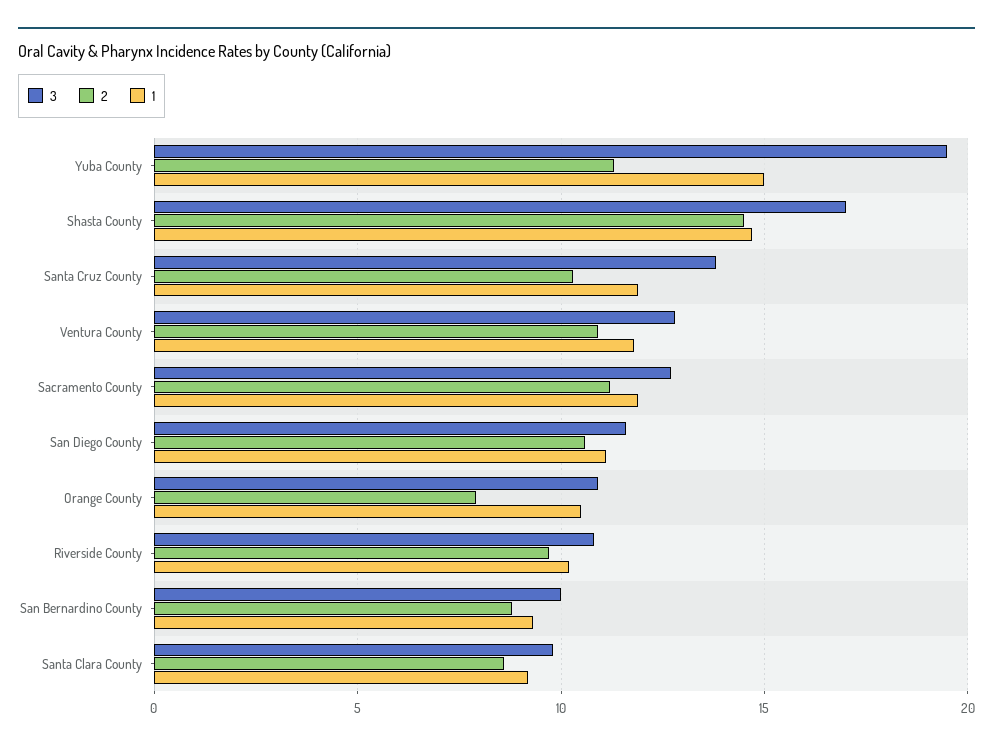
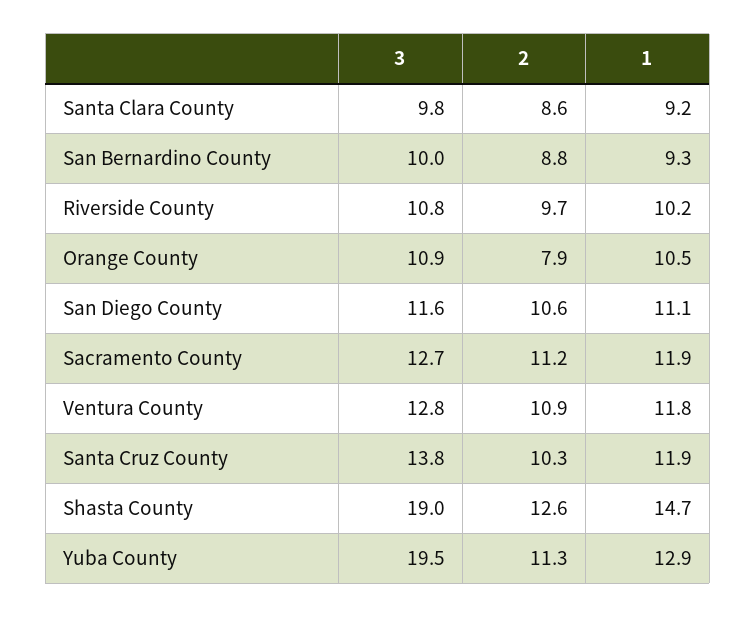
  {
    "3": {
      "Yuba County": 19.5,
-     "Shasta County": 17,
+     "Shasta County": 19,
      "Santa Cruz County": 13.8,
      "Ventura County": 12.8,
      "Sacramento County": 12.7,
      "San Diego County": 11.6,
      "Orange County": 10.9,
      "Riverside County": 10.8,
      "San Bernardino County": 10,
      "Santa Clara County": 9.8
    },
    "2": {
      "Yuba County": 11.3,
-     "Shasta County": 14.5,
+     "Shasta County": 12.6,
      "Santa Cruz County": 10.3,
      "Ventura County": 10.9,
      "Sacramento County": 11.2,
      "San Diego County": 10.6,
      "Orange County": 7.9,
      "Riverside County": 9.7,
      "San Bernardino County": 8.8,
      "Santa Clara County": 8.6
    },
    "1": {
-     "Yuba County": 15,
+     "Yuba County": 12.9,
      "Shasta County": 14.7,
      "Santa Cruz County": 11.9,
      "Ventura County": 11.8,
      "Sacramento County": 11.9,
      "San Diego County": 11.1,
      "Orange County": 10.5,
      "Riverside County": 10.2,
      "San Bernardino County": 9.3,
      "Santa Clara County": 9.2
    }
  }

